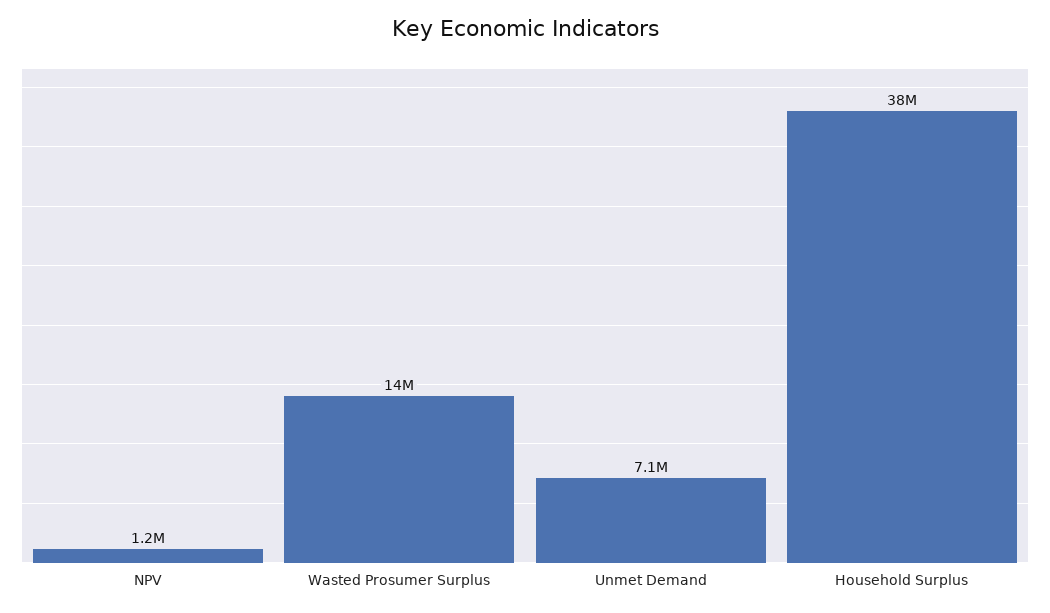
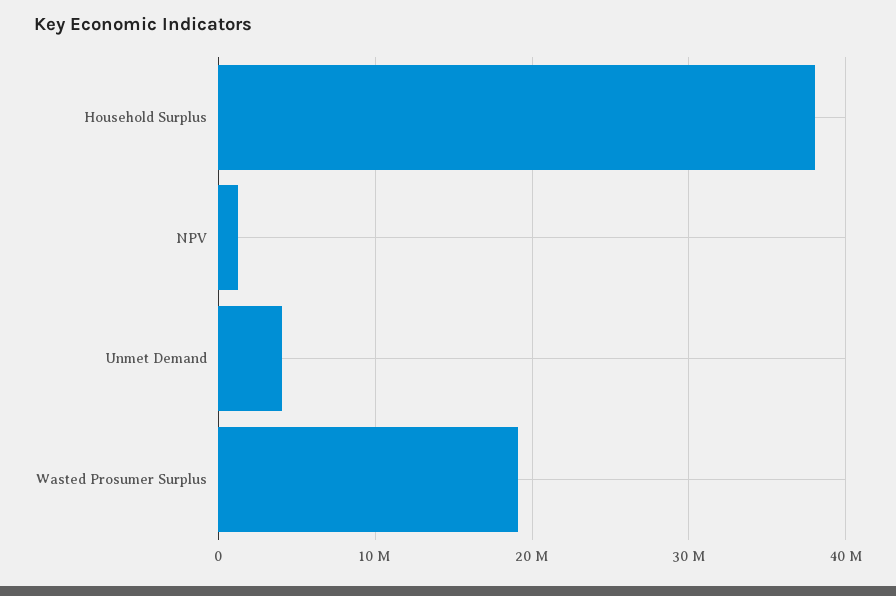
  {
    "NPV": 1200000,
-   "Wasted Prosumer Surplus": 14000000,
+   "Wasted Prosumer Surplus": 19000000,
-   "Unmet Demand": 7100000,
+   "Unmet Demand": 4000000,
    "Household Surplus": 38000000
  }

